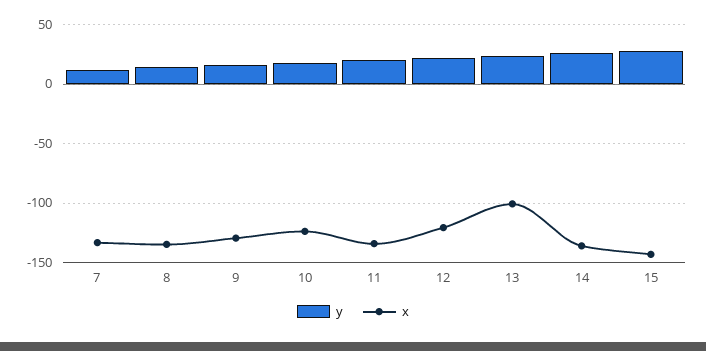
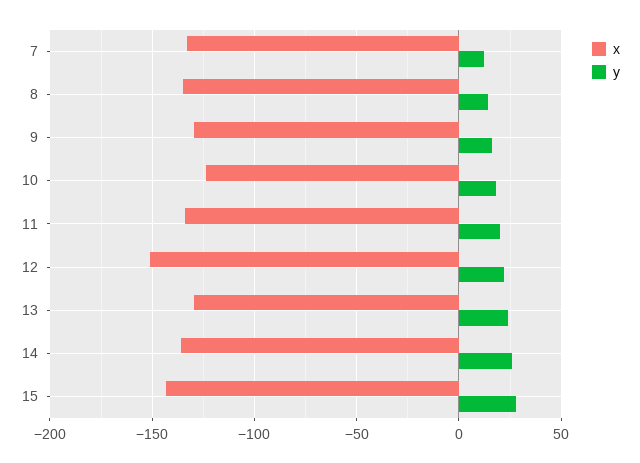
  {
    "y": {
      "7": 10,
      "8": 15,
      "9": 15,
      "10": 20,
      "11": 20,
      "12": 20,
      "13": 25,
      "14": 25,
      "15": 30
    },
    "x": {
      "7": -135,
      "8": -135,
      "9": -130,
      "10": -125,
      "11": -135,
-     "12": -120,
+     "12": -150,
-     "13": -100,
+     "13": -130,
      "14": -135,
      "15": -145
    }
  }

